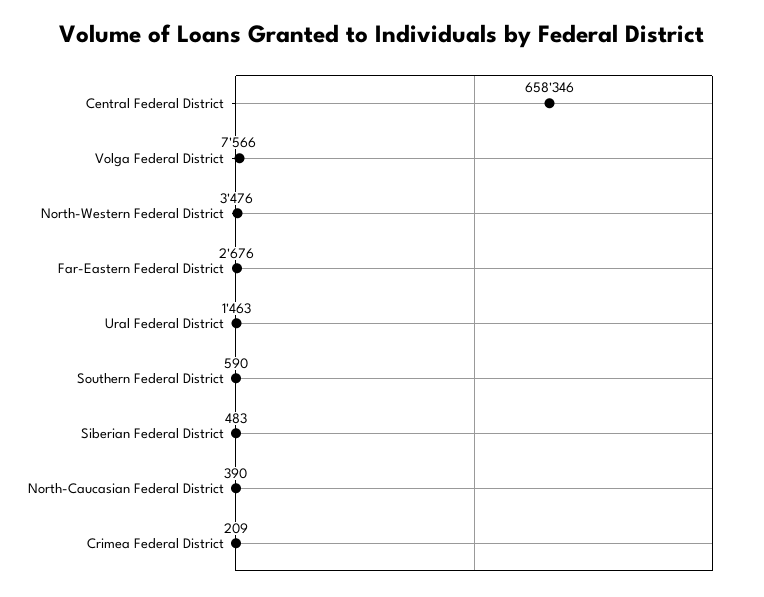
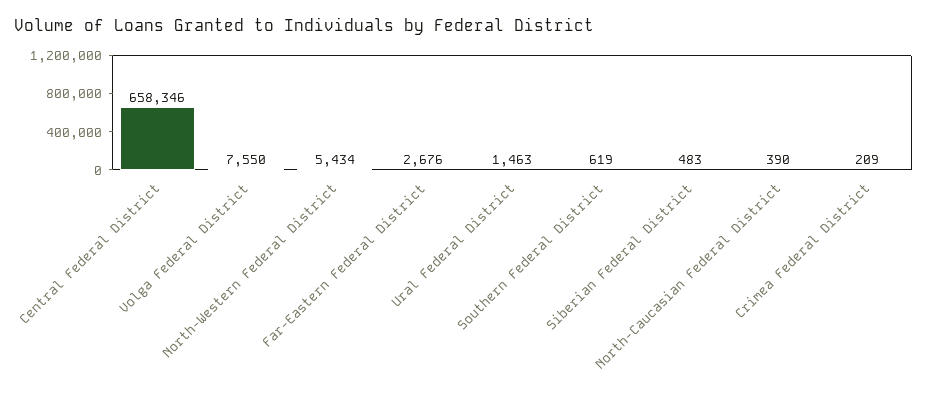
  {
    "Central Federal District": 658346,
-   "Volga Federal District": 7566,
+   "Volga Federal District": 7550,
-   "North-Western Federal District": 3476,
+   "North-Western Federal District": 5434,
    "Far-Eastern Federal District": 2676,
    "Ural Federal District": 1463,
-   "Southern Federal District": 590,
+   "Southern Federal District": 619,
    "Siberian Federal District": 483,
    "North-Caucasian Federal District": 390,
    "Crimea Federal District": 209
  }

